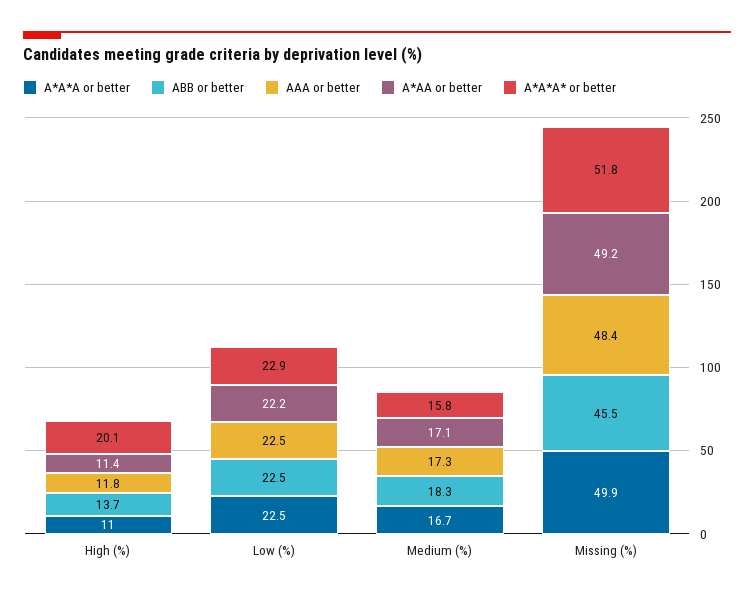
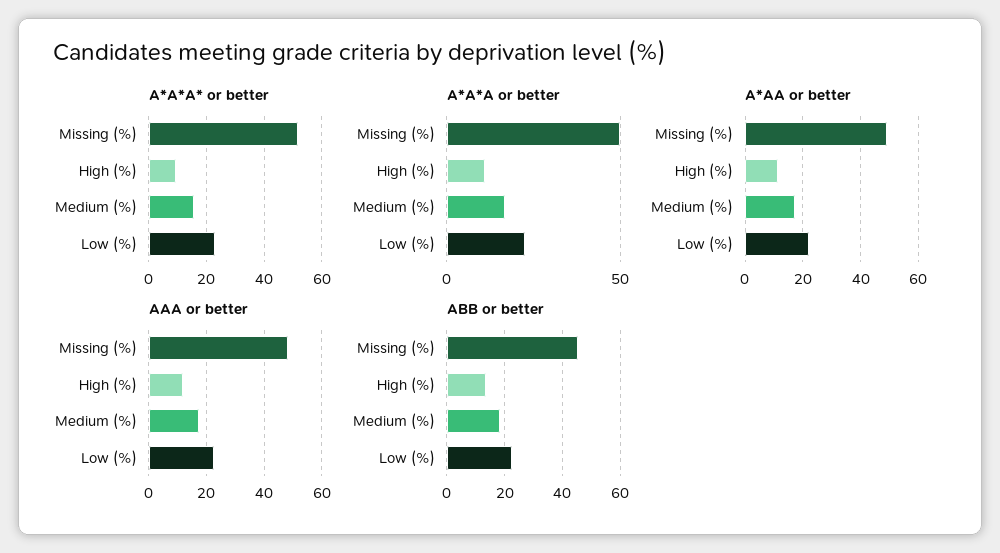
  {
    "A*A*A or better": {
      "High (%)": 11,
      "Low (%)": 22.5,
      "Medium (%)": 16.7,
      "Missing (%)": 49.9
    },
    "ABB or better": {
      "High (%)": 13.7,
      "Low (%)": 22.5,
      "Medium (%)": 18.3,
      "Missing (%)": 45.5
    },
    "AAA or better": {
      "High (%)": 11.8,
      "Low (%)": 22.5,
      "Medium (%)": 17.3,
      "Missing (%)": 48.4
    },
    "A*AA or better": {
      "High (%)": 11.4,
      "Low (%)": 22.2,
      "Medium (%)": 17.1,
      "Missing (%)": 49.2
    },
    "A*A*A* or better": {
-     "High (%)": 20.1,
+     "High (%)": 10,
      "Low (%)": 22.9,
      "Medium (%)": 15.8,
      "Missing (%)": 51.8
    }
  }

